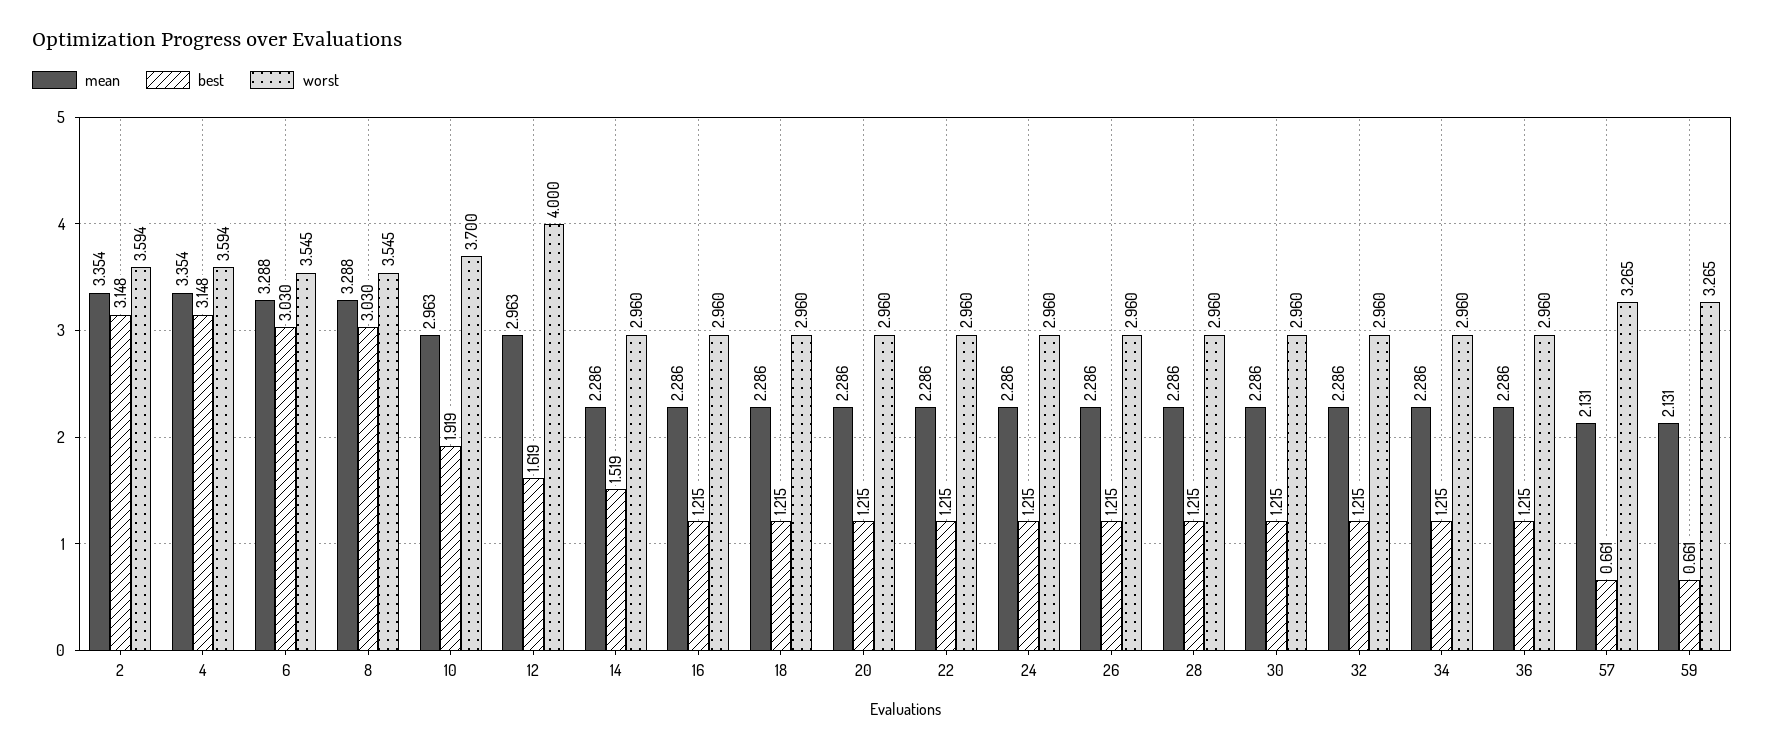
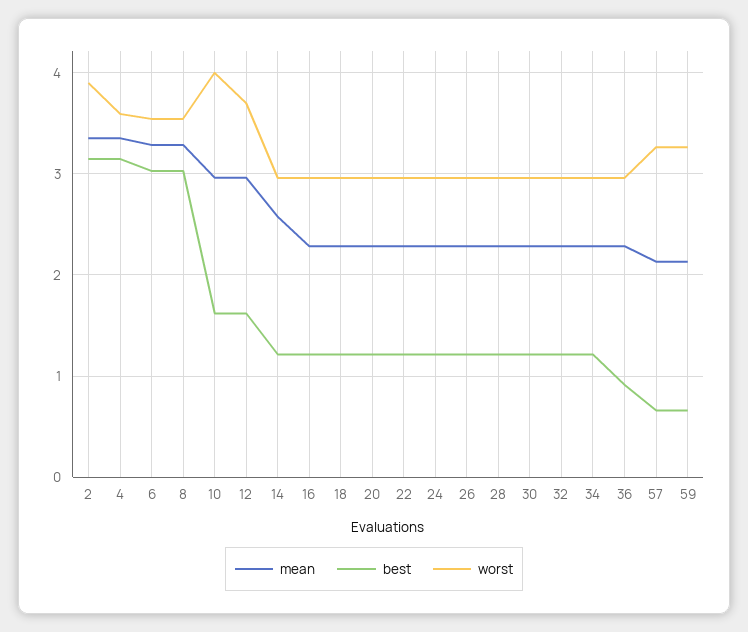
  {
    "mean": {
      "2": 3.354,
      "4": 3.354,
      "6": 3.288,
      "8": 3.288,
      "10": 2.963,
      "12": 2.963,
-     "14": 2.286,
+     "14": 2.6,
      "16": 2.286,
      "18": 2.286,
      "20": 2.286,
      "22": 2.286,
      "24": 2.286,
      "26": 2.286,
      "28": 2.286,
      "30": 2.286,
      "32": 2.286,
      "34": 2.286,
      "36": 2.286,
      "57": 2.131,
      "59": 2.131
    },
    "best": {
      "2": 3.148,
      "4": 3.148,
      "6": 3.03,
      "8": 3.03,
-     "10": 1.919,
+     "10": 1.6,
      "12": 1.619,
-     "14": 1.519,
+     "14": 1.2,
      "16": 1.215,
      "18": 1.215,
      "20": 1.215,
      "22": 1.215,
      "24": 1.215,
      "26": 1.215,
      "28": 1.215,
      "30": 1.215,
      "32": 1.215,
      "34": 1.215,
-     "36": 1.215,
+     "36": 0.9,
      "57": 0.661,
      "59": 0.661
    },
    "worst": {
-     "2": 3.594,
+     "2": 3.9,
      "4": 3.594,
      "6": 3.545,
      "8": 3.545,
-     "10": 3.7,
+     "10": 4,
-     "12": 4,
+     "12": 3.7,
      "14": 2.96,
      "16": 2.96,
      "18": 2.96,
      "20": 2.96,
      "22": 2.96,
      "24": 2.96,
      "26": 2.96,
      "28": 2.96,
      "30": 2.96,
      "32": 2.96,
      "34": 2.96,
      "36": 2.96,
      "57": 3.265,
      "59": 3.265
    }
  }

